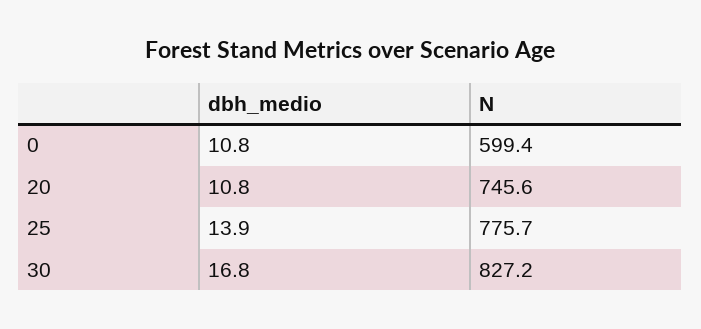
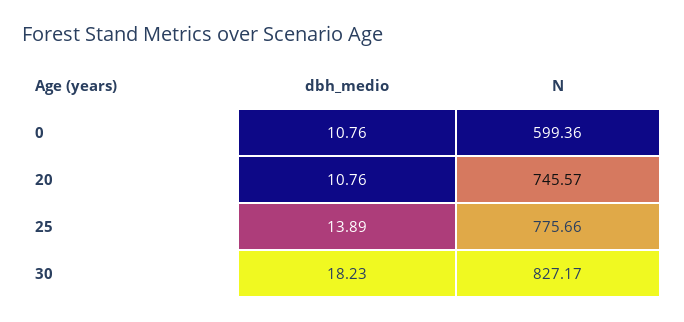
  {
    "dbh_medio": {
      "0": 10.76,
      "20": 10.76,
      "25": 13.89,
-     "30": 16.8
+     "30": 18.23
    },
    "N": {
      "0": 599.36,
      "20": 745.57,
      "25": 775.66,
      "30": 827.17
    }
  }

